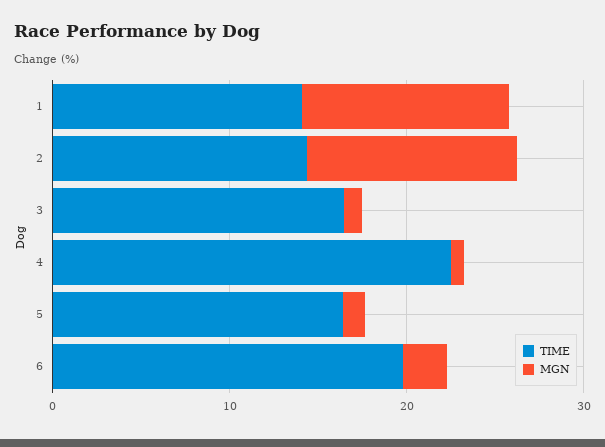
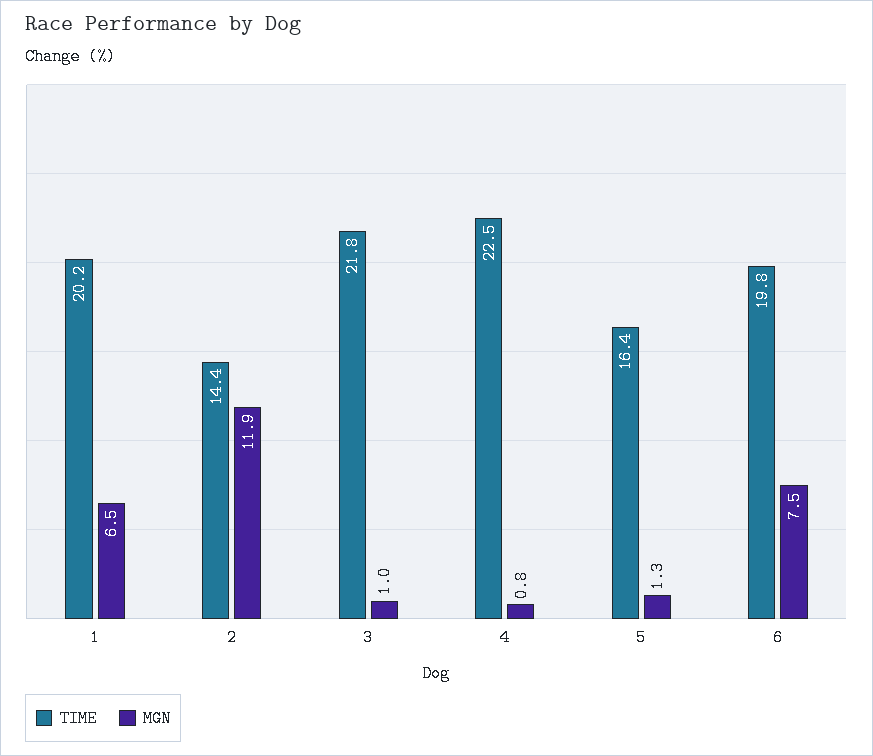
  {
    "TIME": {
-     "1": 14,
+     "1": 20.2,
      "2": 14.4,
-     "3": 16,
+     "3": 21.8,
      "4": 22.5,
      "5": 16.4,
      "6": 19.8
    },
    "MGN": {
-     "1": 12,
+     "1": 6.5,
      "2": 11.9,
      "3": 1,
      "4": 0.8,
      "5": 1.3,
-     "6": 2
+     "6": 7.5
    }
  }

